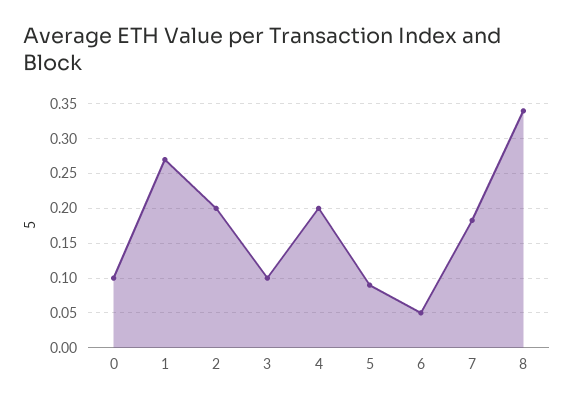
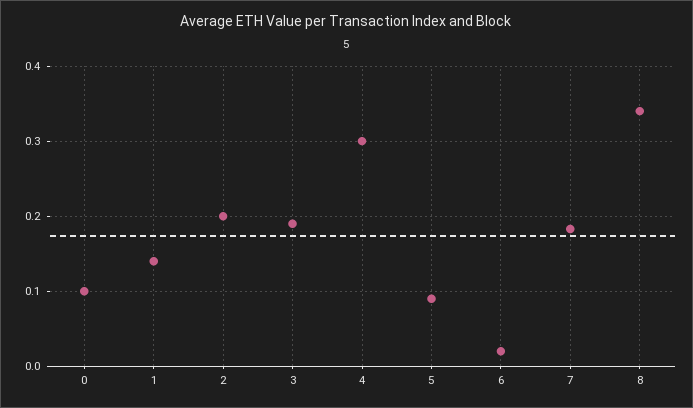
  {
    "0": 0.1,
-   "1": 0.27,
+   "1": 0.14,
    "2": 0.2,
-   "3": 0.1,
+   "3": 0.19,
-   "4": 0.2,
+   "4": 0.3,
    "5": 0.09,
-   "6": 0.05,
+   "6": 0.02,
    "7": 0.18,
    "8": 0.34
  }

